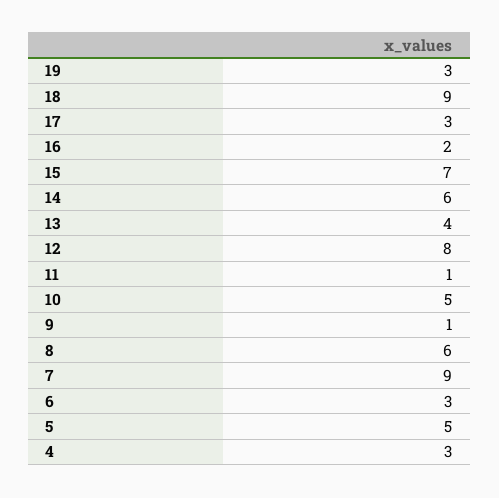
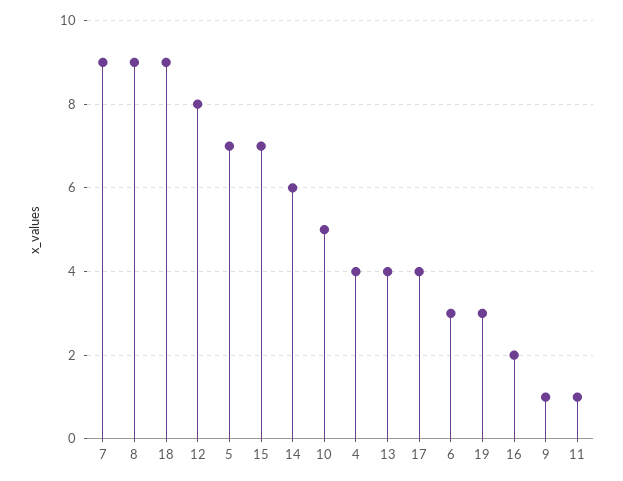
  {
    "19": 3,
    "18": 9,
-   "17": 3,
+   "17": 4,
    "16": 2,
    "15": 7,
    "14": 6,
    "13": 4,
    "12": 8,
    "11": 1,
    "10": 5,
    "9": 1,
-   "8": 6,
+   "8": 9,
    "7": 9,
    "6": 3,
-   "5": 5,
+   "5": 7,
-   "4": 3
+   "4": 4
  }

